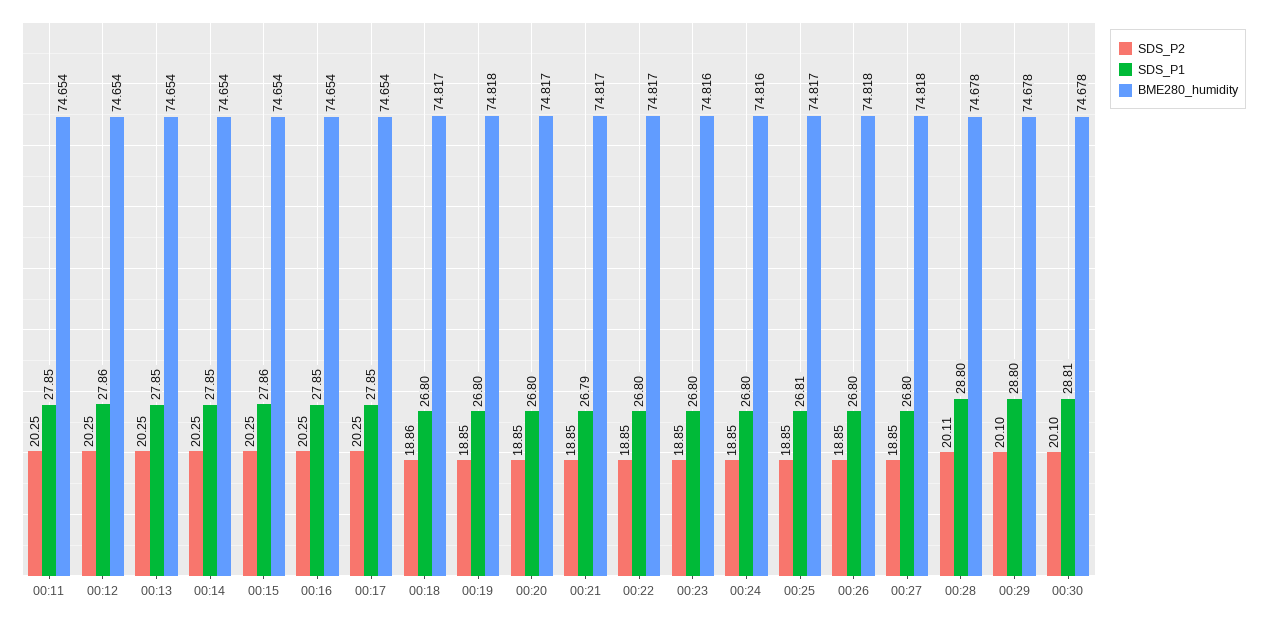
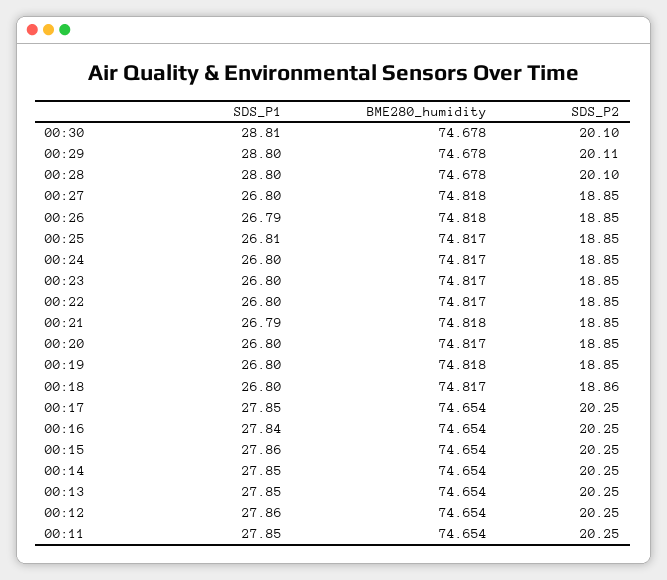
  {
    "SDS_P2": {
      "00:11": 20.25,
      "00:12": 20.25,
      "00:13": 20.25,
      "00:14": 20.25,
      "00:15": 20.25,
      "00:16": 20.25,
      "00:17": 20.25,
      "00:18": 18.86,
      "00:19": 18.85,
      "00:20": 18.85,
      "00:21": 18.85,
      "00:22": 18.85,
      "00:23": 18.85,
      "00:24": 18.85,
      "00:25": 18.85,
      "00:26": 18.85,
      "00:27": 18.85,
-     "00:28": 20.11,
+     "00:28": 20.1,
-     "00:29": 20.1,
+     "00:29": 20.11,
      "00:30": 20.1
    },
    "SDS_P1": {
      "00:11": 27.85,
      "00:12": 27.86,
      "00:13": 27.85,
      "00:14": 27.85,
      "00:15": 27.86,
-     "00:16": 27.85,
+     "00:16": 27.84,
      "00:17": 27.85,
      "00:18": 26.8,
      "00:19": 26.8,
      "00:20": 26.8,
      "00:21": 26.79,
      "00:22": 26.8,
      "00:23": 26.8,
      "00:24": 26.8,
      "00:25": 26.81,
-     "00:26": 26.8,
+     "00:26": 26.79,
      "00:27": 26.8,
      "00:28": 28.8,
      "00:29": 28.8,
      "00:30": 28.81
    },
    "BME280_humidity": {
      "00:11": 74.654,
      "00:12": 74.654,
      "00:13": 74.654,
      "00:14": 74.654,
      "00:15": 74.654,
      "00:16": 74.654,
      "00:17": 74.654,
      "00:18": 74.817,
      "00:19": 74.818,
      "00:20": 74.817,
-     "00:21": 74.817,
+     "00:21": 74.818,
      "00:22": 74.817,
-     "00:23": 74.816,
+     "00:23": 74.817,
-     "00:24": 74.816,
+     "00:24": 74.817,
      "00:25": 74.817,
      "00:26": 74.818,
      "00:27": 74.818,
      "00:28": 74.678,
      "00:29": 74.678,
      "00:30": 74.678
    }
  }

